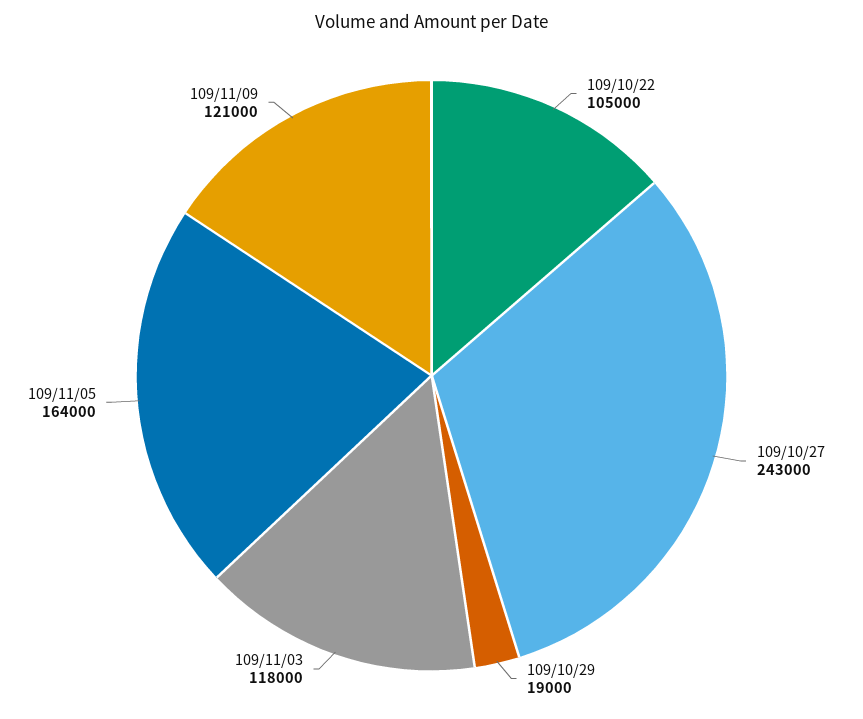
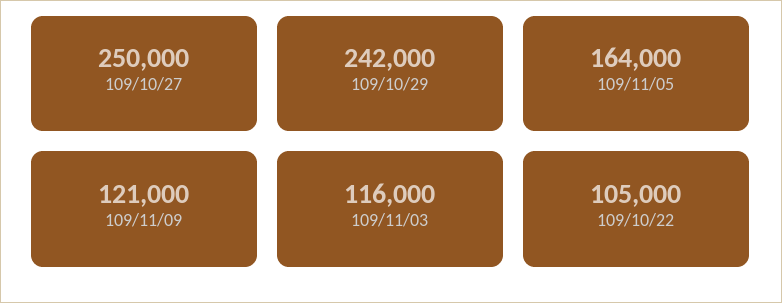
  {
    "109/10/22": 105000,
-   "109/10/27": 243000,
+   "109/10/27": 250000,
-   "109/10/29": 19000,
+   "109/10/29": 242000,
-   "109/11/03": 118000,
+   "109/11/03": 116000,
    "109/11/05": 164000,
    "109/11/09": 121000
  }

